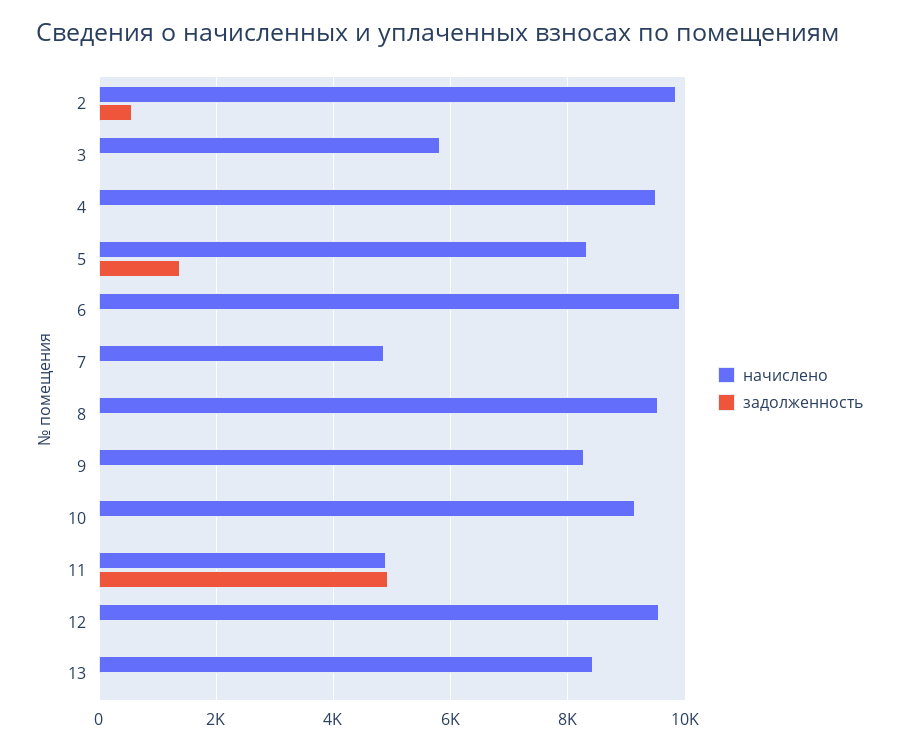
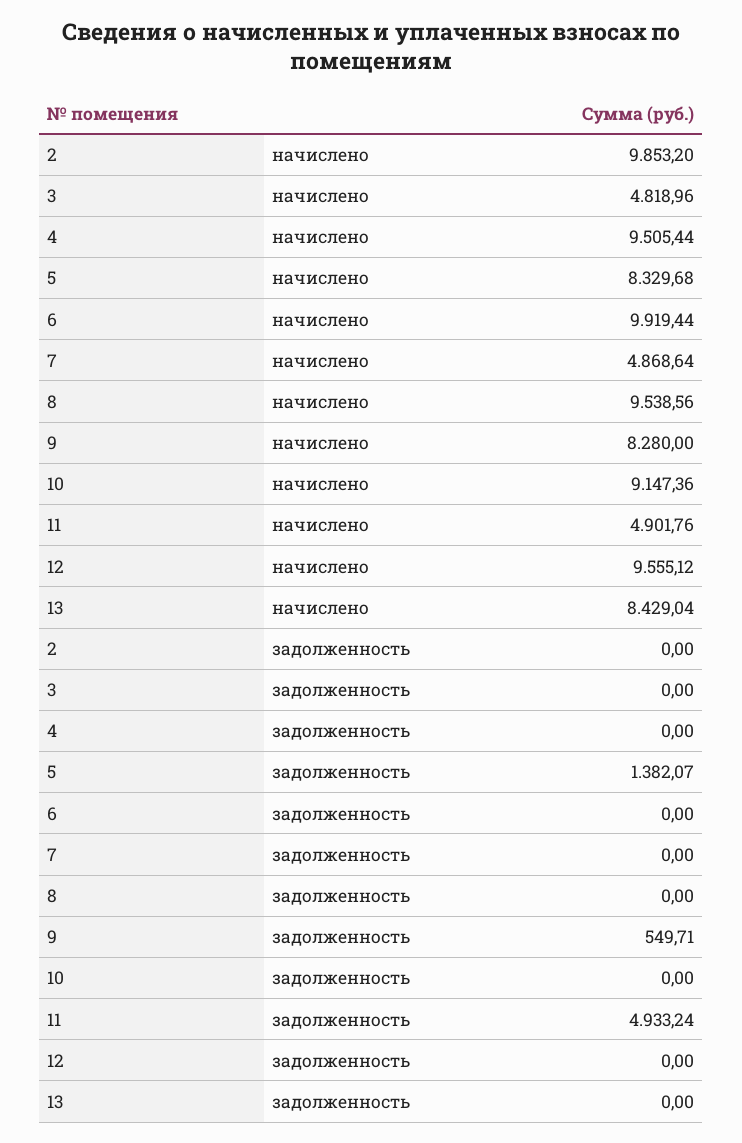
  {
    "начислено": {
      "2": 9853.2,
-     "3": 5800,
+     "3": 4818.96,
      "4": 9505.44,
      "5": 8329.68,
      "6": 9919.44,
      "7": 4868.64,
      "8": 9538.56,
      "9": 8280,
      "10": 9147.36,
      "11": 4901.76,
      "12": 9555.12,
      "13": 8429.04
    },
    "задолженность": {
-     "2": 600,
+     "2": 0,
      "3": 0,
      "4": 0,
      "5": 1382.07,
      "6": 0,
      "7": 0,
      "8": 0,
-     "9": 0,
+     "9": 549.71,
      "10": 0,
      "11": 4933.24,
      "12": 0,
      "13": 0
    }
  }

